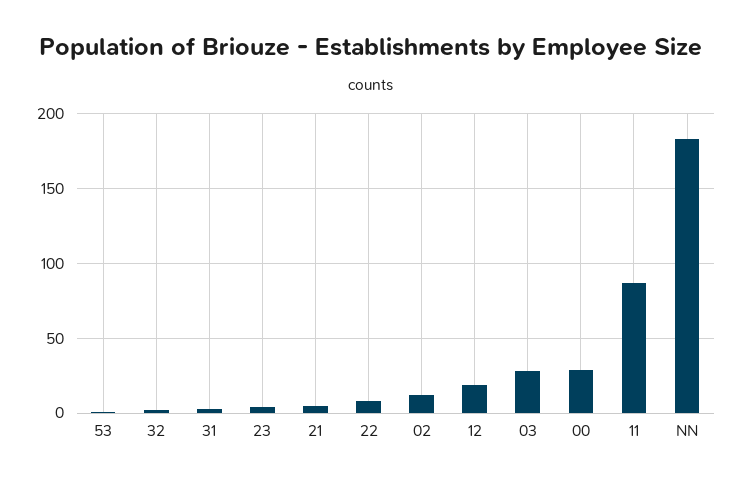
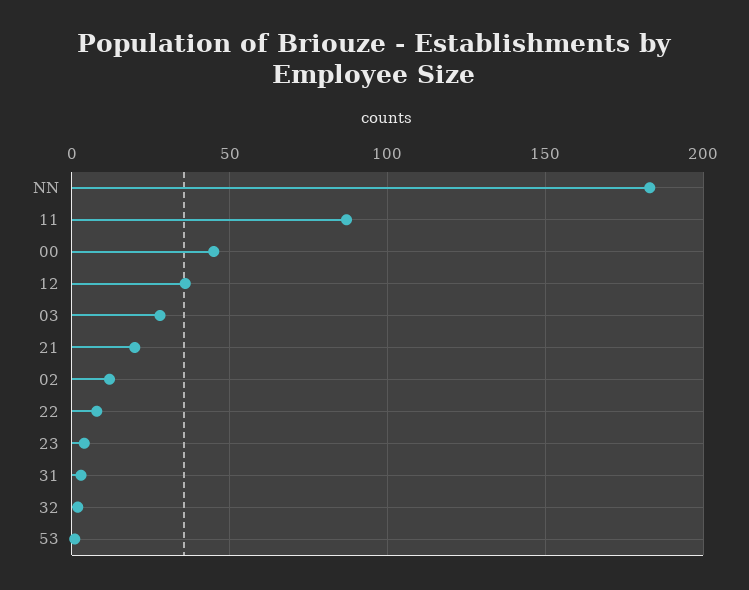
  {
    "53": 0,
    "32": 0,
    "31": 5,
    "23": 5,
-   "21": 5,
+   "21": 20,
    "22": 10,
    "02": 10,
-   "12": 20,
+   "12": 35,
    "03": 30,
-   "00": 30,
+   "00": 45,
    "11": 85,
    "NN": 185
  }

